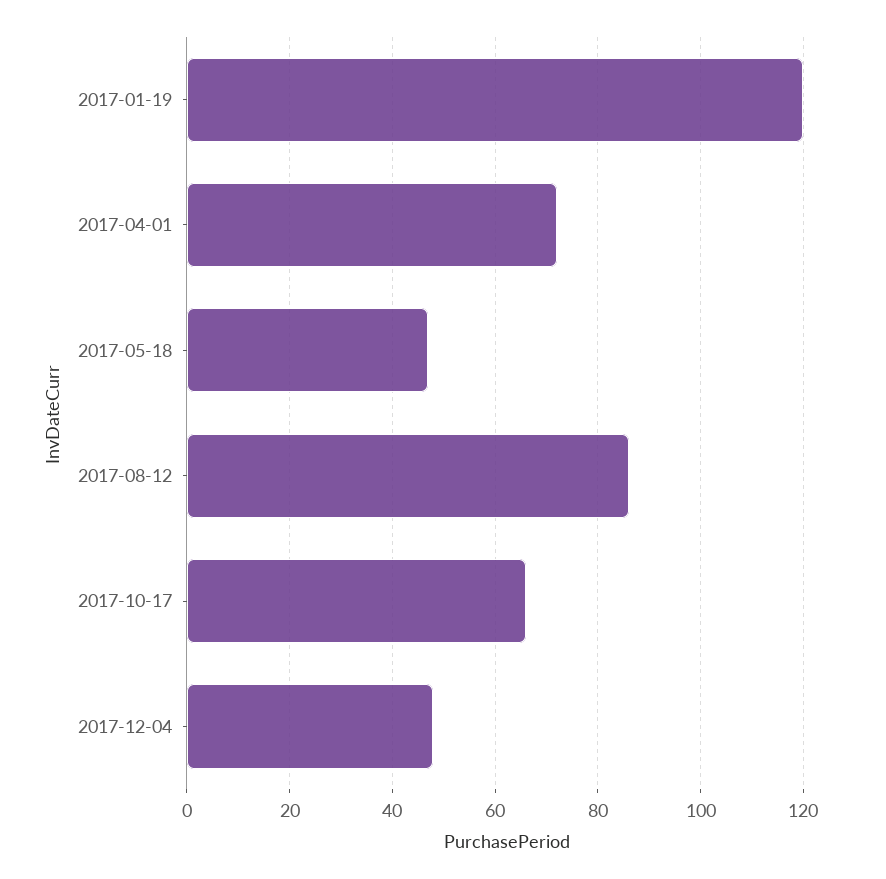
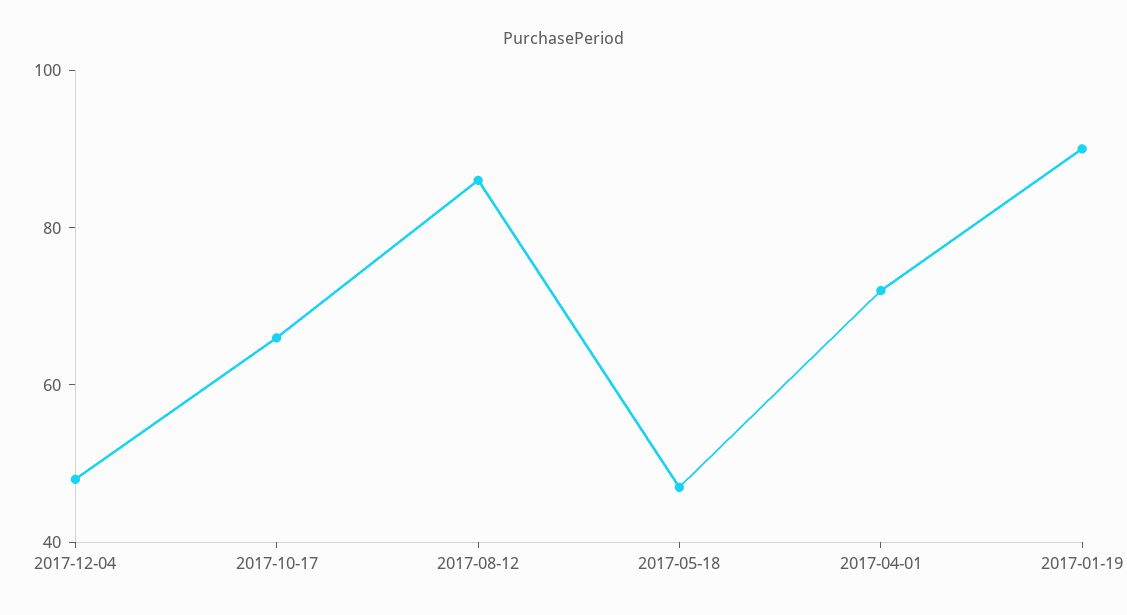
  {
-   "2017-01-19": 120,
+   "2017-01-19": 90,
    "2017-04-01": 70,
    "2017-05-18": 45,
    "2017-08-12": 85,
    "2017-10-17": 65,
    "2017-12-04": 50
  }

